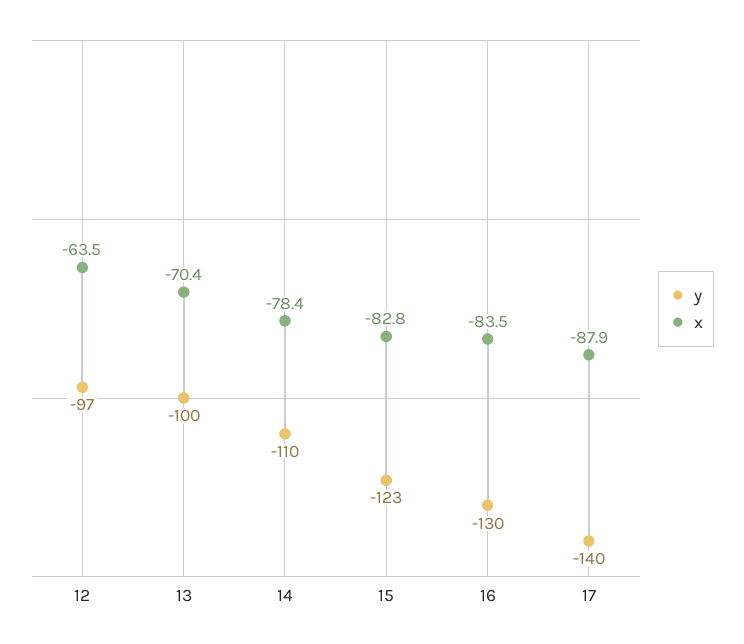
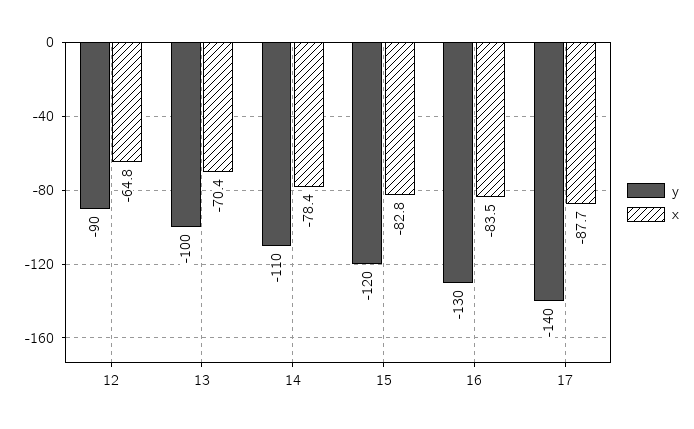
  {
    "y": {
-     "12": -97,
+     "12": -90,
      "13": -100,
      "14": -110,
-     "15": -123,
+     "15": -120,
      "16": -130,
      "17": -140
    },
    "x": {
-     "12": -63.5,
+     "12": -64.8,
      "13": -70.4,
      "14": -78.4,
      "15": -82.8,
      "16": -83.5,
-     "17": -87.9
+     "17": -87.7
    }
  }

